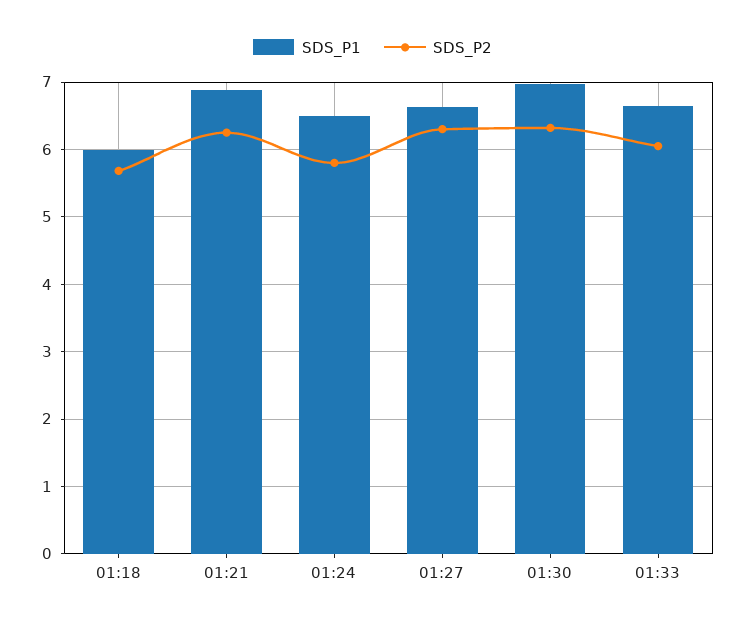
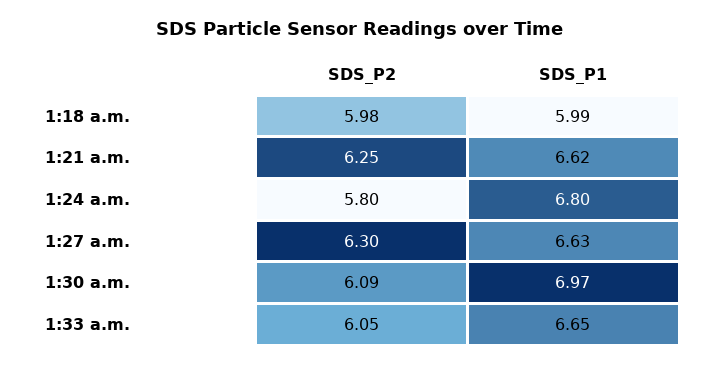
  {
    "SDS_P1": {
      "01:18": 5.99,
-     "01:21": 6.9,
+     "01:21": 6.62,
-     "01:24": 6.5,
+     "01:24": 6.8,
      "01:27": 6.63,
      "01:30": 6.97,
      "01:33": 6.65
    },
    "SDS_P2": {
-     "01:18": 5.7,
+     "01:18": 5.98,
      "01:21": 6.25,
      "01:24": 5.8,
      "01:27": 6.3,
-     "01:30": 6.3,
+     "01:30": 6.09,
      "01:33": 6.05
    }
  }

